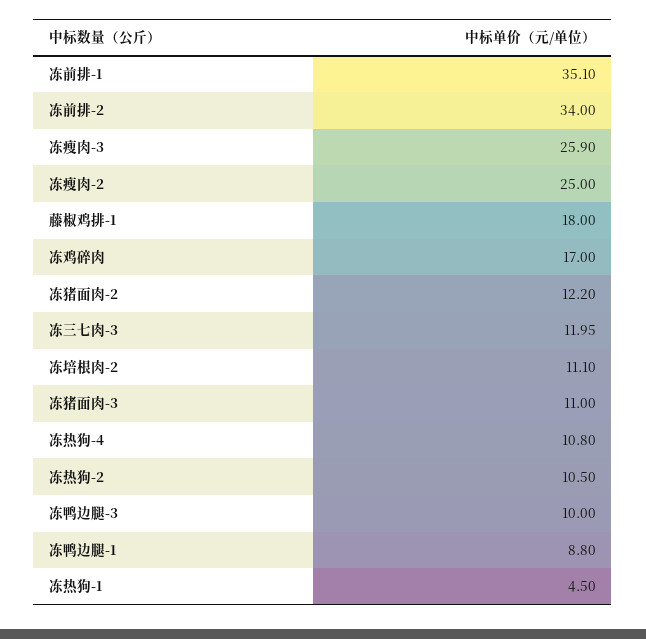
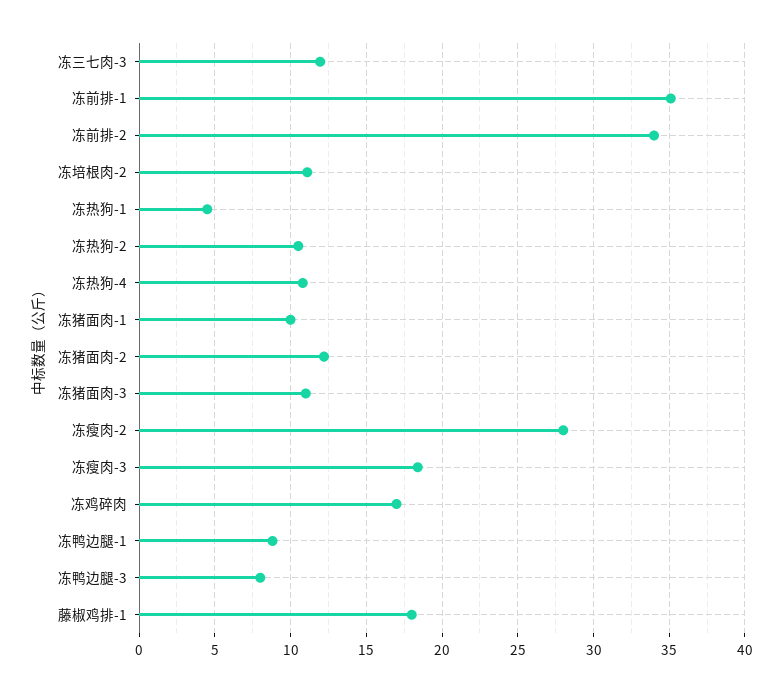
  {
    "冻前排-1": 35.1,
    "冻前排-2": 34,
-   "冻瘦肉-3": 25.9,
+   "冻瘦肉-3": 18.5,
-   "冻瘦肉-2": 25,
+   "冻瘦肉-2": 28,
    "藤椒鸡排-1": 18,
    "冻鸡碎肉": 17,
    "冻猪面肉-2": 12.2,
    "冻三七肉-3": 11.95,
    "冻培根肉-2": 11.1,
    "冻猪面肉-3": 11,
    "冻热狗-4": 10.8,
    "冻热狗-2": 10.5,
-   "冻鸭边腿-3": 10,
+   "冻鸭边腿-3": 8,
    "冻鸭边腿-1": 8.8,
-   "冻热狗-1": 4.5
+   "冻热狗-1": 4.5,
+   "冻猪面肉-1": 10
  }

